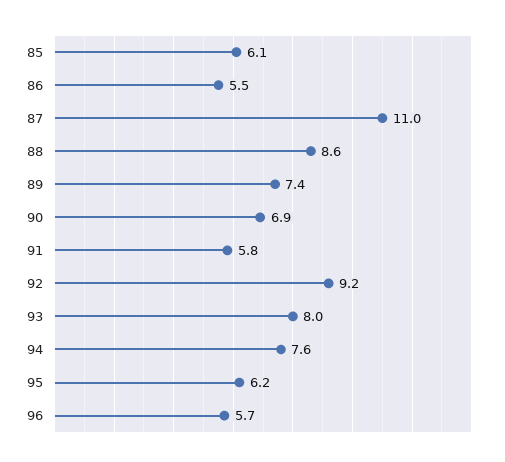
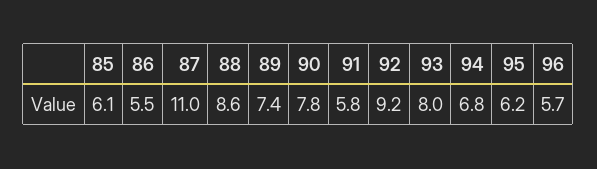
  {
    "85": 6.1,
    "86": 5.5,
    "87": 11,
    "88": 8.6,
    "89": 7.4,
-   "90": 6.9,
+   "90": 7.8,
    "91": 5.8,
    "92": 9.2,
    "93": 8,
-   "94": 7.6,
+   "94": 6.8,
    "95": 6.2,
    "96": 5.7
  }

